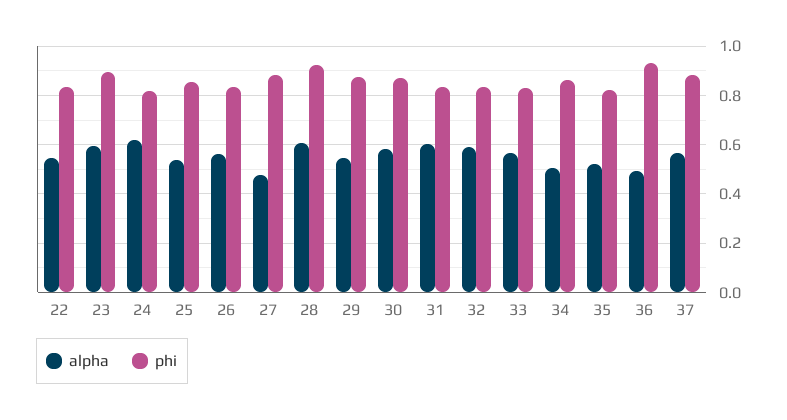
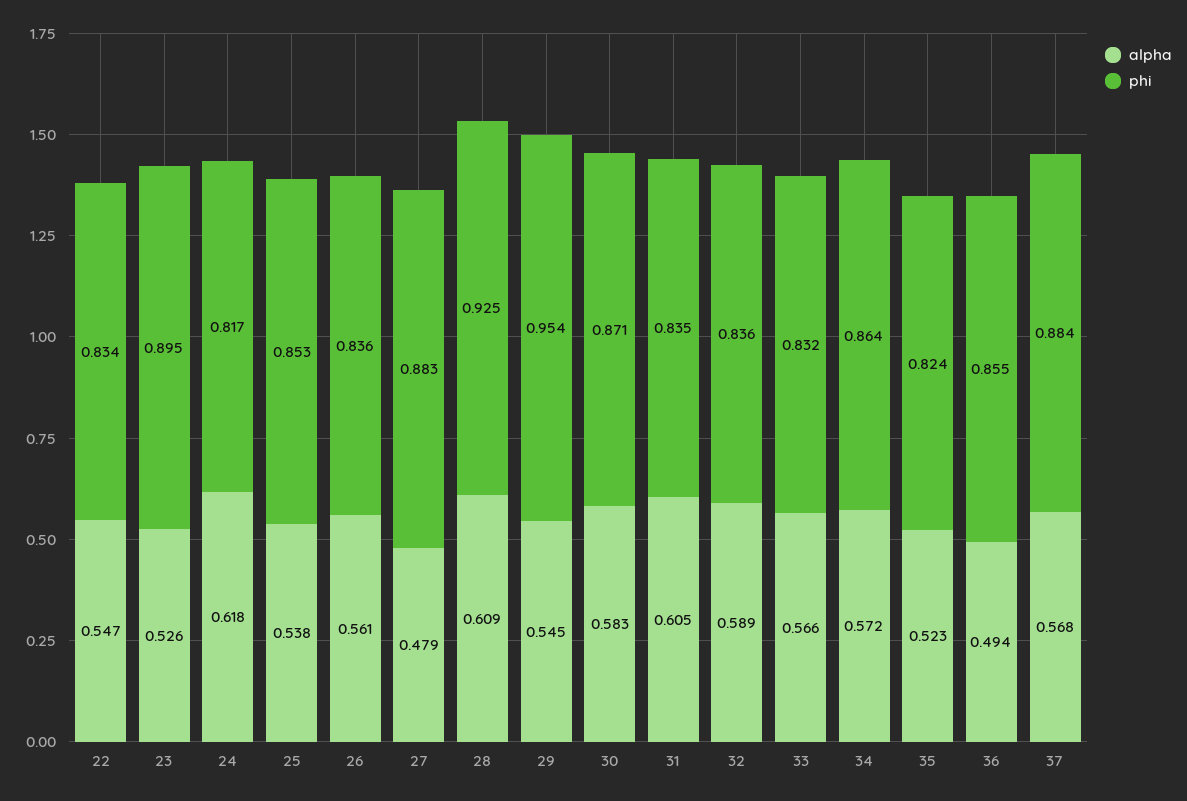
  {
    "alpha": {
      "22": 0.547,
-     "23": 0.6,
+     "23": 0.526,
      "24": 0.618,
      "25": 0.538,
      "26": 0.561,
      "27": 0.479,
      "28": 0.609,
      "29": 0.545,
      "30": 0.583,
      "31": 0.605,
      "32": 0.589,
      "33": 0.566,
-     "34": 0.5,
+     "34": 0.572,
      "35": 0.523,
      "36": 0.494,
      "37": 0.568
    },
    "phi": {
      "22": 0.834,
      "23": 0.895,
      "24": 0.817,
      "25": 0.853,
      "26": 0.836,
      "27": 0.883,
      "28": 0.925,
-     "29": 0.875,
+     "29": 0.954,
      "30": 0.871,
      "31": 0.835,
      "32": 0.836,
      "33": 0.832,
      "34": 0.864,
      "35": 0.824,
-     "36": 0.925,
+     "36": 0.855,
      "37": 0.884
    }
  }

